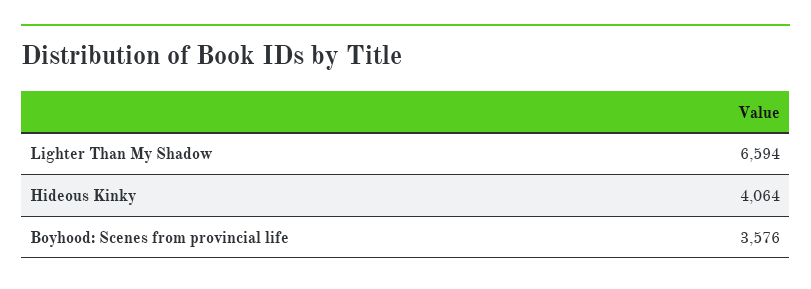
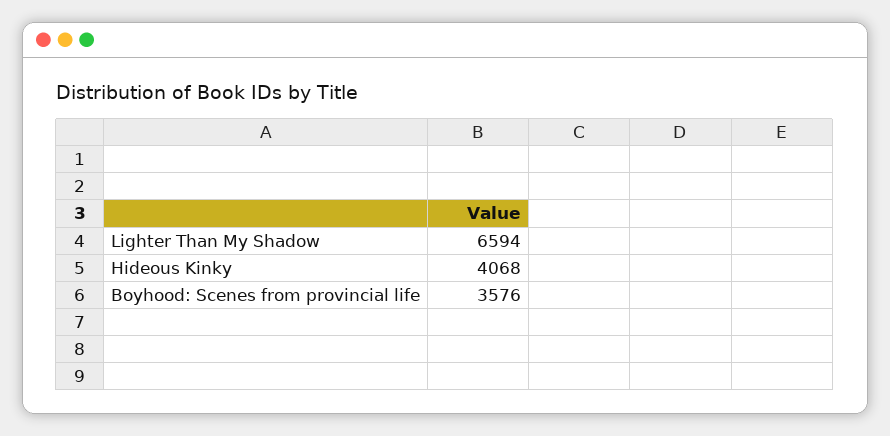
  {
    "Lighter Than My Shadow": 6594,
-   "Hideous Kinky": 4064,
+   "Hideous Kinky": 4068,
    "Boyhood: Scenes from provincial life": 3576
  }

